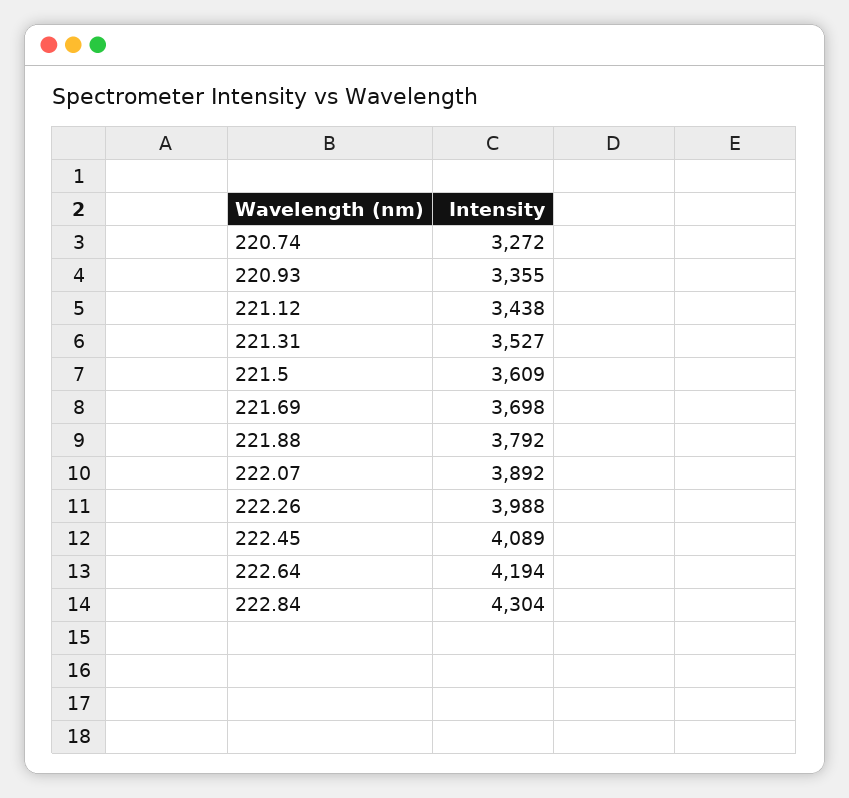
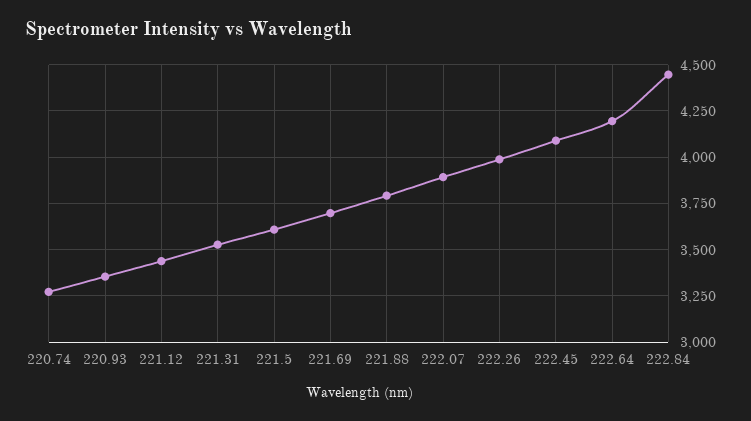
  {
    "220.74": 3272,
    "220.93": 3355,
    "221.12": 3438,
    "221.31": 3527,
    "221.5": 3609,
    "221.69": 3698,
    "221.88": 3792,
    "222.07": 3892,
    "222.26": 3988,
    "222.45": 4089,
    "222.64": 4194,
-   "222.84": 4304
+   "222.84": 4450
  }

